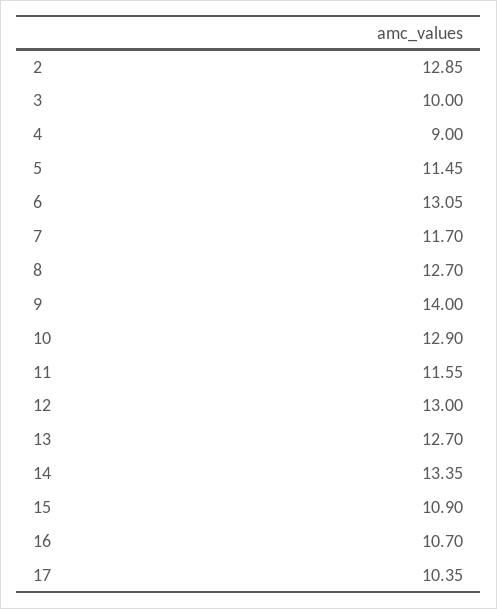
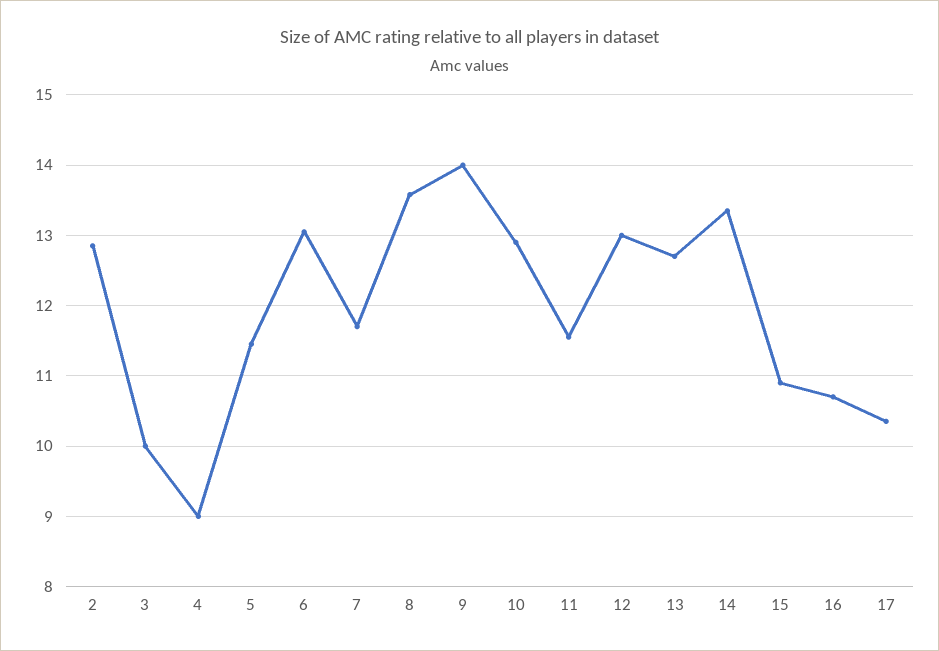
  {
    "2": 12.85,
    "3": 10,
    "4": 9,
    "5": 11.45,
    "6": 13.05,
    "7": 11.7,
-   "8": 12.7,
+   "8": 13.6,
    "9": 14,
    "10": 12.9,
    "11": 11.55,
    "12": 13,
    "13": 12.7,
    "14": 13.35,
    "15": 10.9,
    "16": 10.7,
    "17": 10.35
  }

